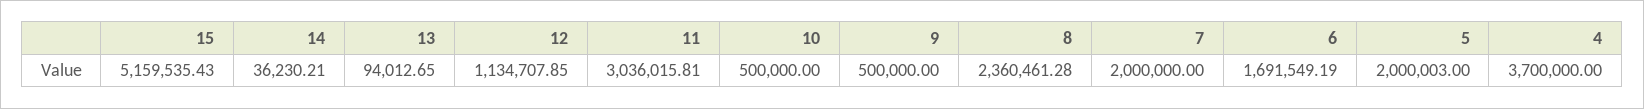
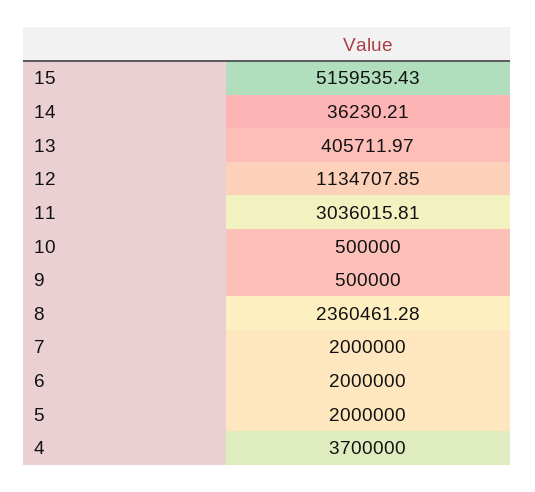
  {
    "15": 5159535.43,
    "14": 36230.21,
-   "13": 94012.65,
+   "13": 405711.97,
    "12": 1134707.85,
    "11": 3036015.81,
    "10": 500000,
    "9": 500000,
    "8": 2360461.28,
    "7": 2000000,
-   "6": 1691549.19,
+   "6": 2000000,
-   "5": 2000003,
+   "5": 2000000,
    "4": 3700000
  }

